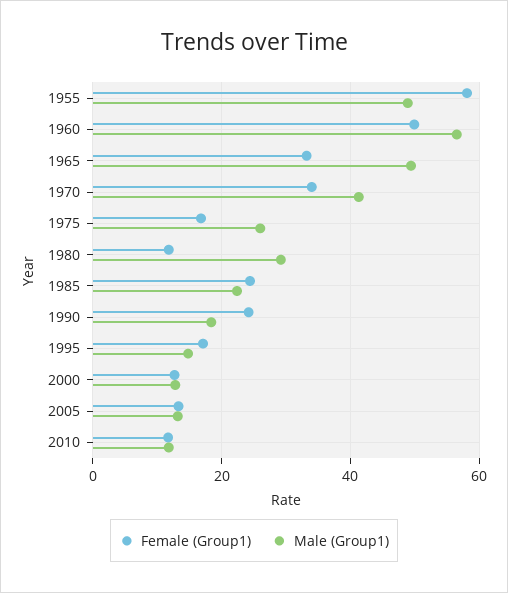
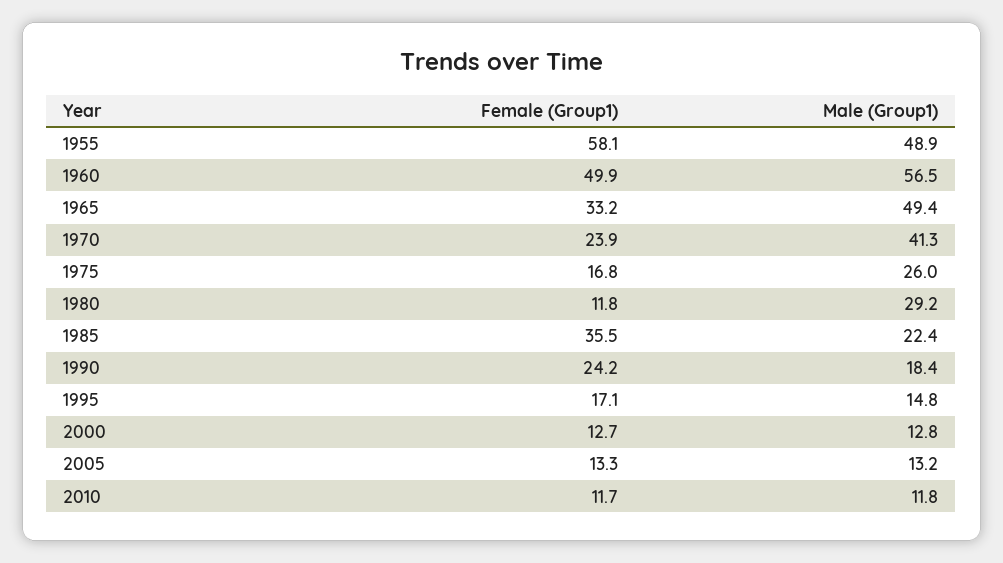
  {
    "Female (Group1)": {
      "1955": 58.1,
      "1960": 49.9,
      "1965": 33.2,
-     "1970": 34,
+     "1970": 23.9,
      "1975": 16.8,
      "1980": 11.8,
-     "1985": 24,
+     "1985": 35.5,
      "1990": 24.2,
      "1995": 17.1,
      "2000": 12.7,
      "2005": 13.3,
      "2010": 11.7
    },
    "Male (Group1)": {
      "1955": 48.9,
      "1960": 56.5,
      "1965": 49.4,
      "1970": 41.3,
      "1975": 26,
      "1980": 29.2,
      "1985": 22.4,
      "1990": 18.4,
      "1995": 14.8,
      "2000": 12.8,
      "2005": 13.2,
      "2010": 11.8
    }
  }

